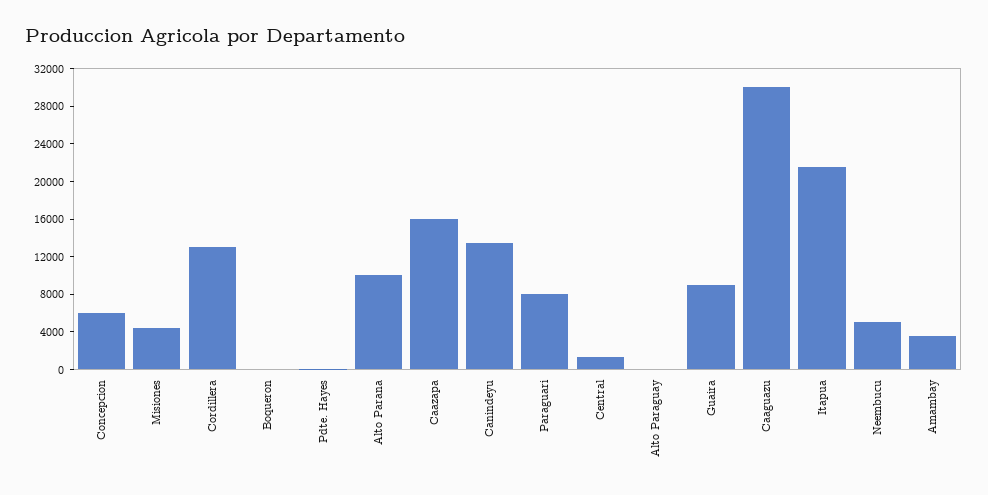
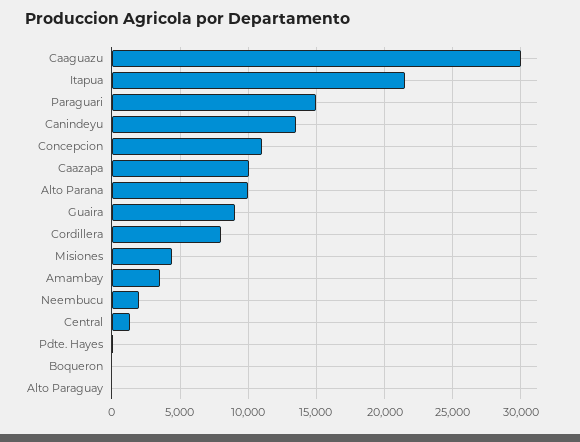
  {
-   "Concepcion": 6000,
+   "Concepcion": 11000,
    "Misiones": 4500,
-   "Cordillera": 13000,
+   "Cordillera": 8000,
    "Boqueron": 0,
    "Pdte. Hayes": 0,
    "Alto Parana": 10000,
-   "Caazapa": 16000,
+   "Caazapa": 10000,
    "Canindeyu": 13500,
-   "Paraguari": 8000,
+   "Paraguari": 15000,
    "Central": 1500,
    "Alto Paraguay": 0,
    "Guaira": 9000,
    "Caaguazu": 30000,
    "Itapua": 21500,
-   "Neembucu": 5000,
+   "Neembucu": 2000,
    "Amambay": 3500
  }

